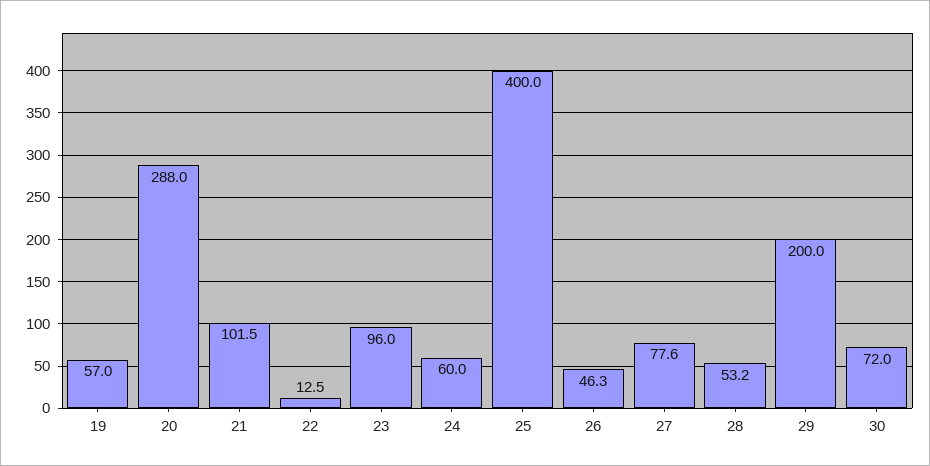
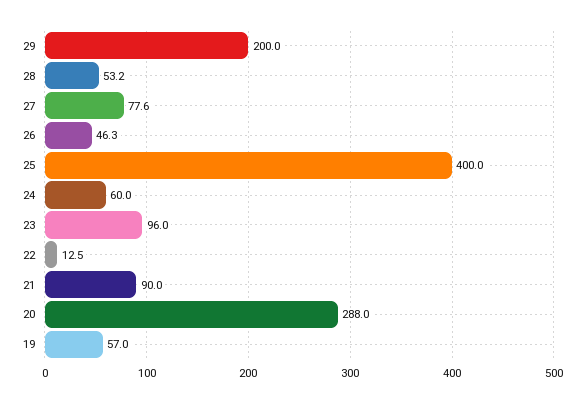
  {
    "19": 57,
    "20": 288,
-   "21": 101.5,
+   "21": 90,
    "22": 12.5,
    "23": 96,
    "24": 60,
    "25": 400,
    "26": 46.3,
    "27": 77.6,
    "28": 53.2,
-   "29": 200,
+   "29": 200
-   "30": 72
  }

